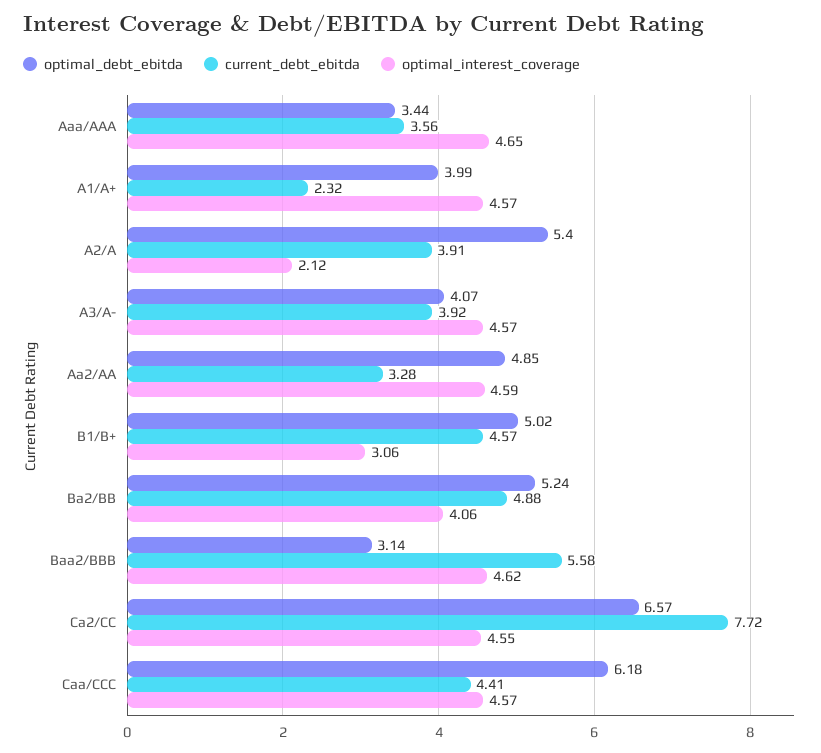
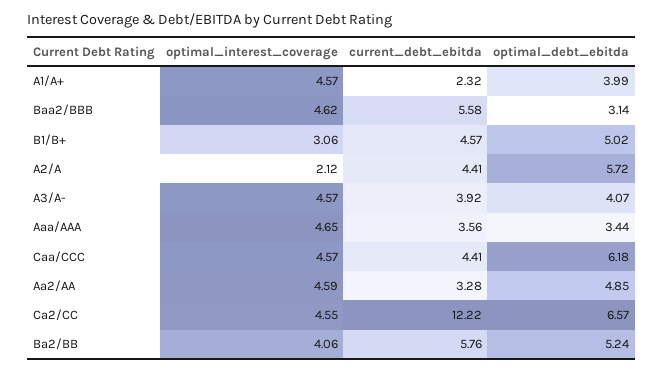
  {
    "optimal_debt_ebitda": {
      "Aaa/AAA": 3.44,
      "A1/A+": 3.99,
-     "A2/A": 5.4,
+     "A2/A": 5.72,
      "A3/A-": 4.07,
      "Aa2/AA": 4.85,
      "B1/B+": 5.02,
      "Ba2/BB": 5.24,
      "Baa2/BBB": 3.14,
      "Ca2/CC": 6.57,
      "Caa/CCC": 6.18
    },
    "current_debt_ebitda": {
      "Aaa/AAA": 3.56,
      "A1/A+": 2.32,
-     "A2/A": 3.91,
+     "A2/A": 4.41,
      "A3/A-": 3.92,
      "Aa2/AA": 3.28,
      "B1/B+": 4.57,
-     "Ba2/BB": 4.88,
+     "Ba2/BB": 5.76,
      "Baa2/BBB": 5.58,
-     "Ca2/CC": 7.72,
+     "Ca2/CC": 12.22,
      "Caa/CCC": 4.41
    },
    "optimal_interest_coverage": {
      "Aaa/AAA": 4.65,
      "A1/A+": 4.57,
      "A2/A": 2.12,
      "A3/A-": 4.57,
      "Aa2/AA": 4.59,
      "B1/B+": 3.06,
      "Ba2/BB": 4.06,
      "Baa2/BBB": 4.62,
      "Ca2/CC": 4.55,
      "Caa/CCC": 4.57
    }
  }

